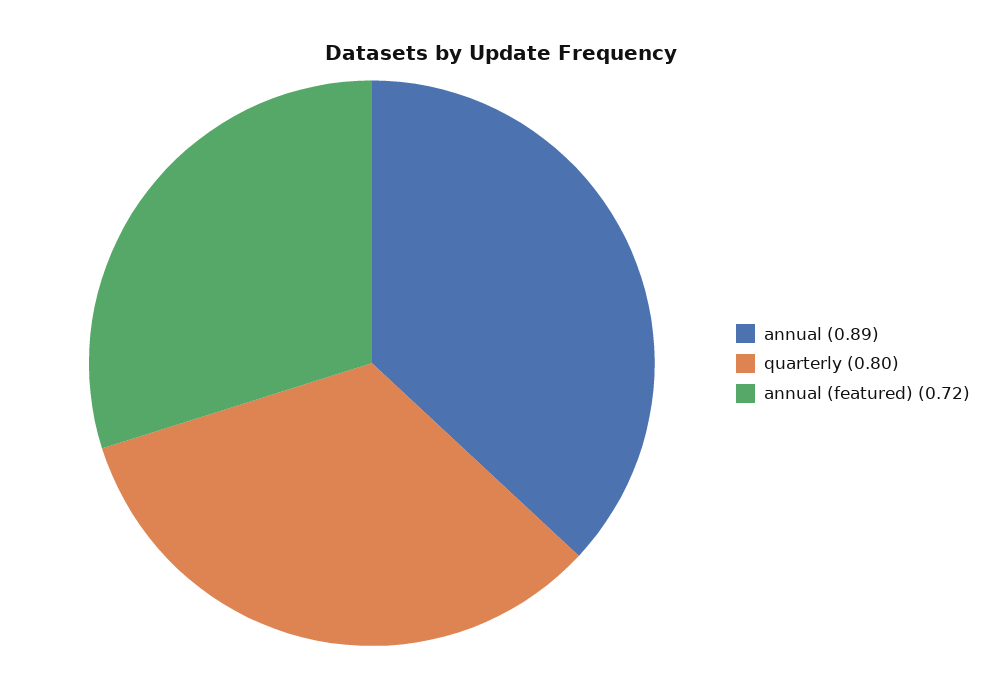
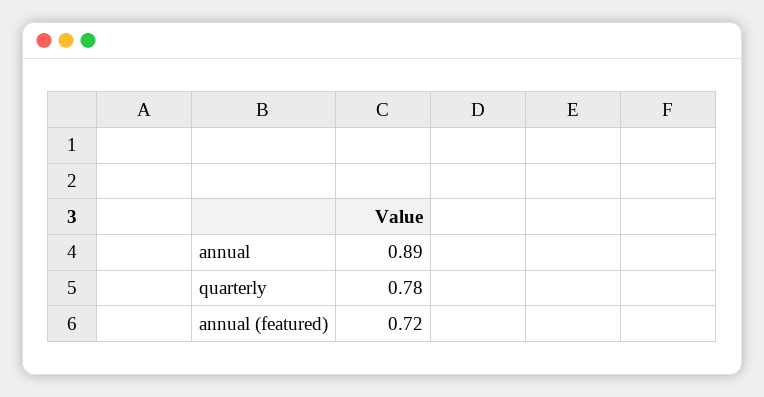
  {
    "annual": 0.89,
-   "quarterly": 0.8,
+   "quarterly": 0.78,
    "annual (featured)": 0.72
  }

